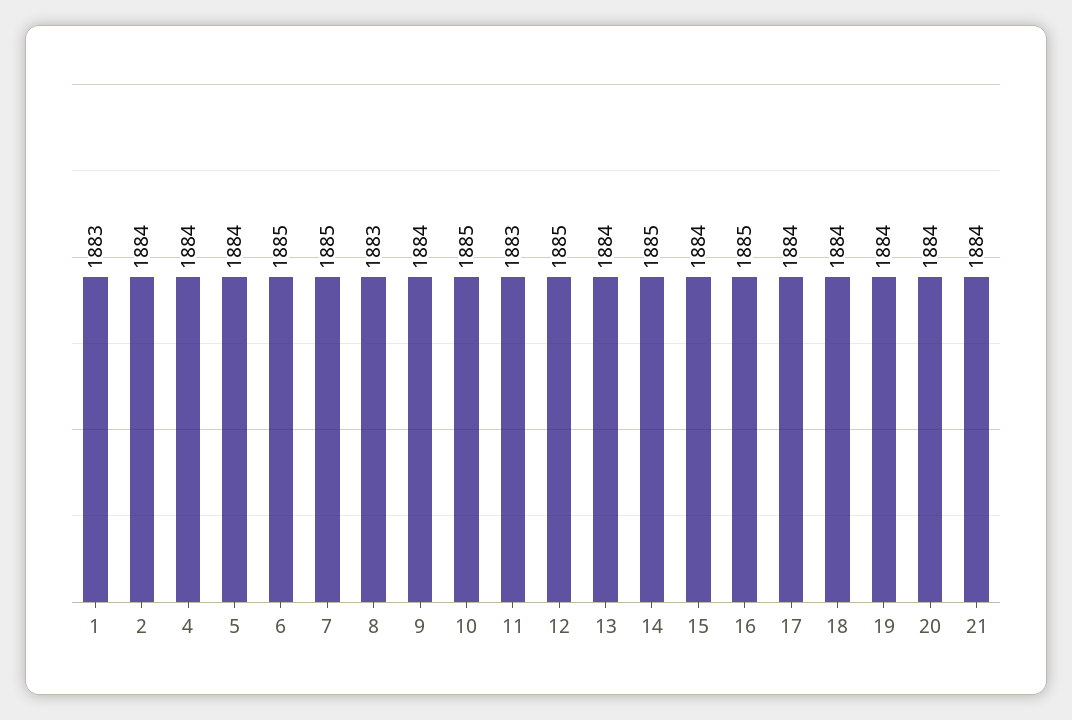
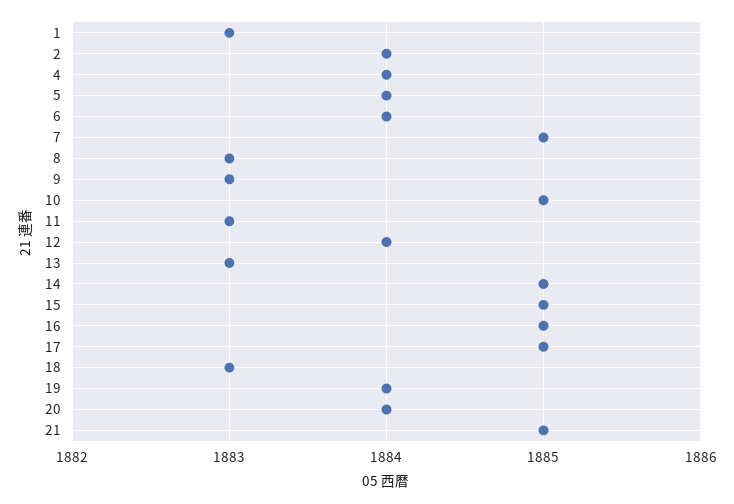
  {
    "1": 1883,
    "2": 1884,
    "4": 1884,
    "5": 1884,
-   "6": 1885,
+   "6": 1884,
    "7": 1885,
    "8": 1883,
-   "9": 1884,
+   "9": 1883,
    "10": 1885,
    "11": 1883,
-   "12": 1885,
+   "12": 1884,
-   "13": 1884,
+   "13": 1883,
    "14": 1885,
-   "15": 1884,
+   "15": 1885,
    "16": 1885,
-   "17": 1884,
+   "17": 1885,
-   "18": 1884,
+   "18": 1883,
    "19": 1884,
    "20": 1884,
-   "21": 1884
+   "21": 1885
  }

